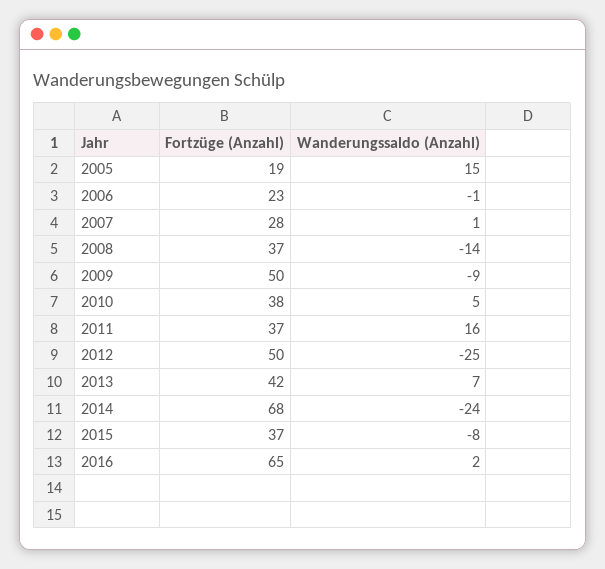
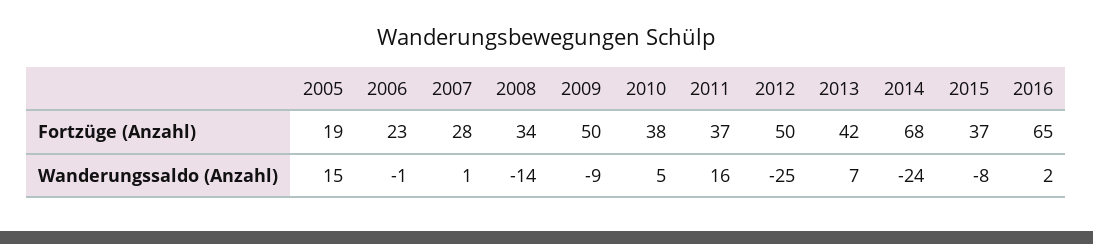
  {
    "Fortzüge (Anzahl)": {
      "2005": 19,
      "2006": 23,
      "2007": 28,
-     "2008": 37,
+     "2008": 34,
      "2009": 50,
      "2010": 38,
      "2011": 37,
      "2012": 50,
      "2013": 42,
      "2014": 68,
      "2015": 37,
      "2016": 65
    },
    "Wanderungssaldo (Anzahl)": {
      "2005": 15,
      "2006": -1,
      "2007": 1,
      "2008": -14,
      "2009": -9,
      "2010": 5,
      "2011": 16,
      "2012": -25,
      "2013": 7,
      "2014": -24,
      "2015": -8,
      "2016": 2
    }
  }

